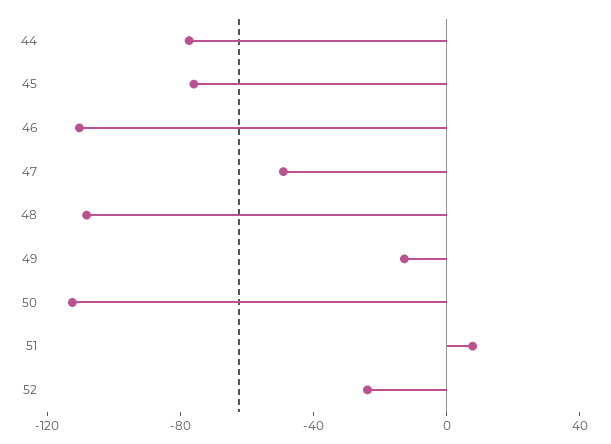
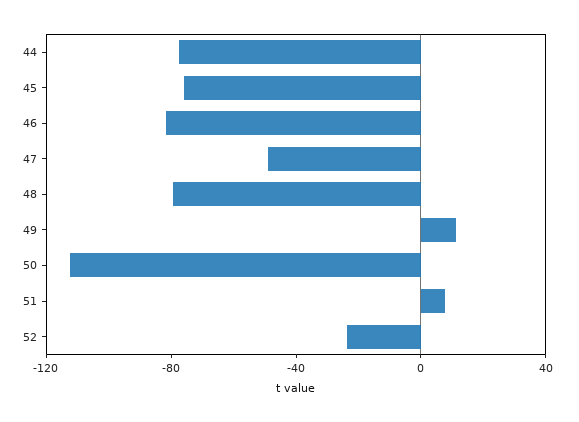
  {
    "44": -80,
    "45": -80,
-   "46": -110,
+   "46": -80,
    "47": -50,
-   "48": -110,
+   "48": -80,
-   "49": -10,
+   "49": 10,
    "50": -110,
    "51": 10,
    "52": -20
  }

